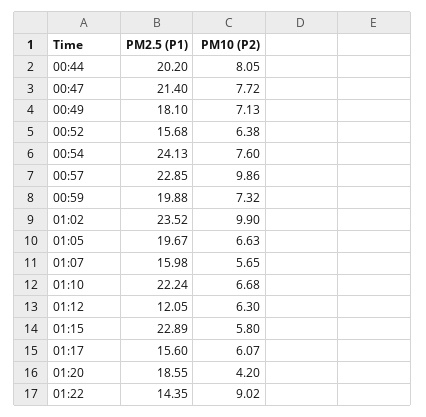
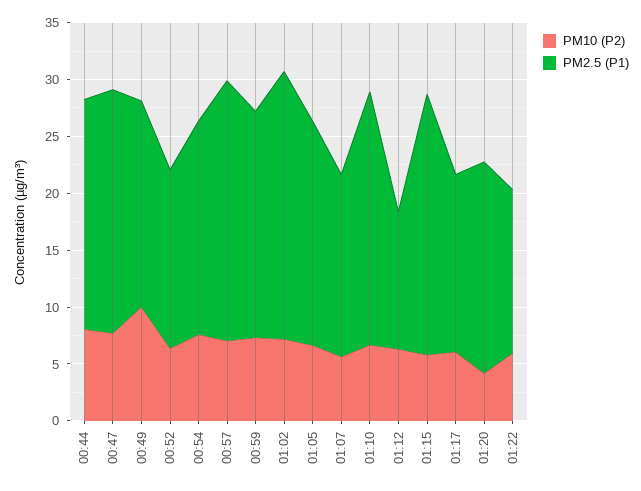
  {
    "PM2.5 (P1)": {
      "00:44": 20.2,
      "00:47": 21.4,
      "00:49": 18.1,
      "00:52": 15.68,
-     "00:54": 24.13,
+     "00:54": 19,
      "00:57": 22.85,
      "00:59": 19.88,
      "01:02": 23.52,
      "01:05": 19.67,
      "01:07": 15.98,
      "01:10": 22.24,
      "01:12": 12.05,
      "01:15": 22.89,
      "01:17": 15.6,
      "01:20": 18.55,
      "01:22": 14.35
    },
    "PM10 (P2)": {
      "00:44": 8.05,
      "00:47": 7.72,
-     "00:49": 7.13,
+     "00:49": 10,
      "00:52": 6.38,
      "00:54": 7.6,
-     "00:57": 9.86,
+     "00:57": 7,
      "00:59": 7.32,
-     "01:02": 9.9,
+     "01:02": 7,
      "01:05": 6.63,
      "01:07": 5.65,
      "01:10": 6.68,
      "01:12": 6.3,
      "01:15": 5.8,
      "01:17": 6.07,
      "01:20": 4.2,
-     "01:22": 9.02
+     "01:22": 6
    }
  }

